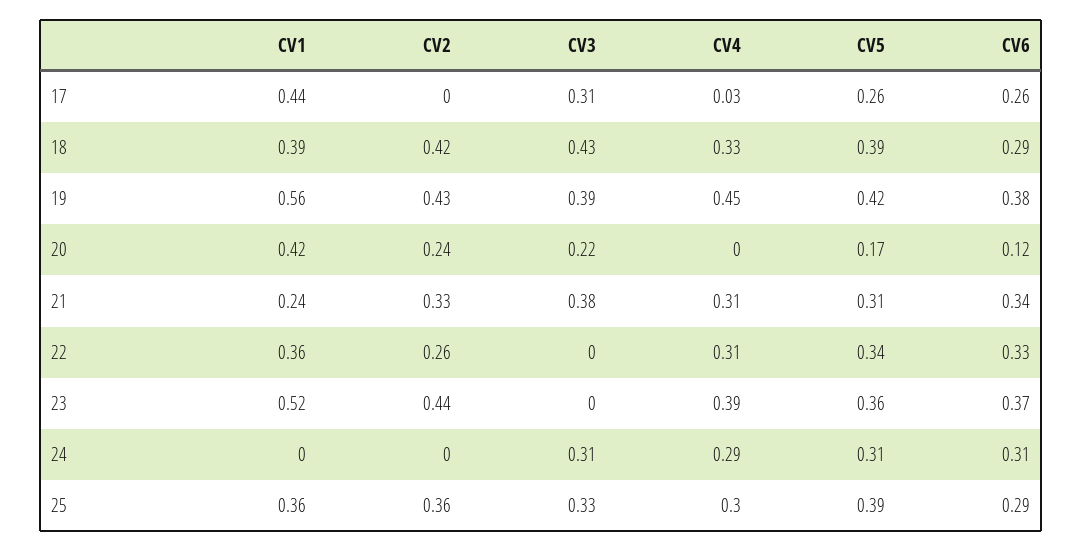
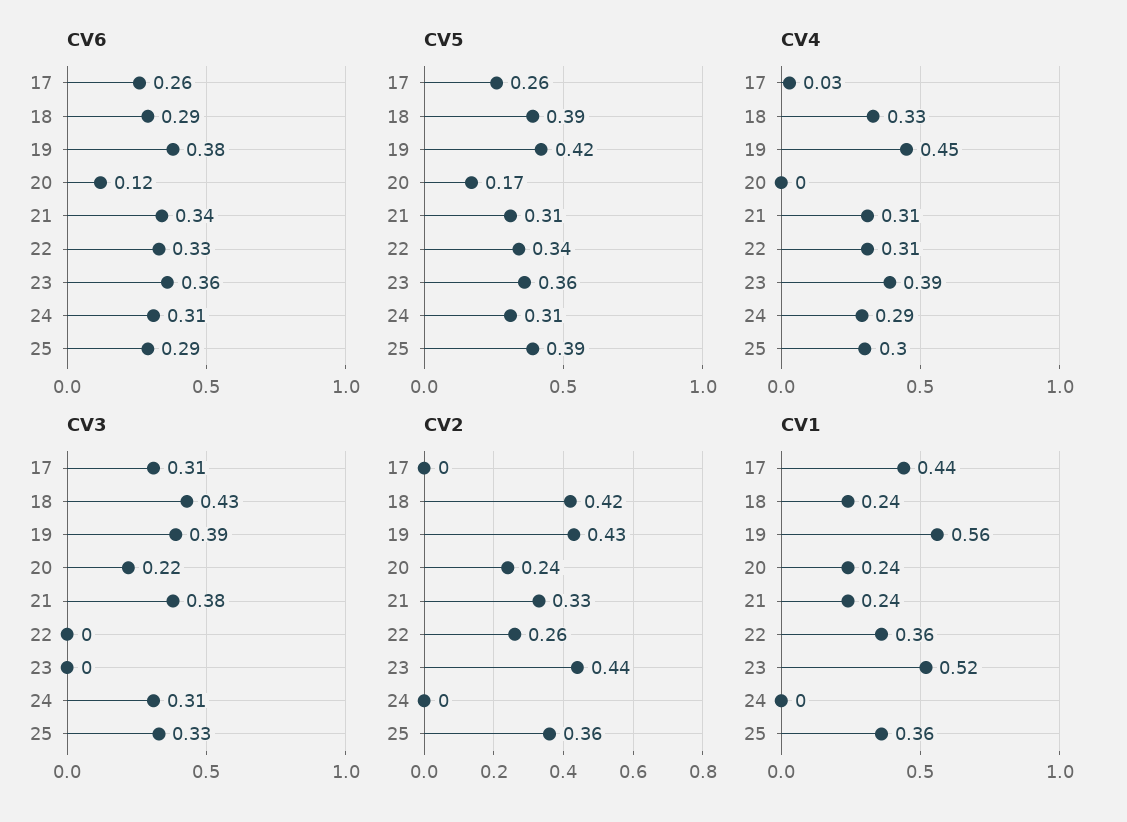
  {
    "CV1": {
      "17": 0.44,
-     "18": 0.39,
+     "18": 0.24,
      "19": 0.56,
-     "20": 0.42,
+     "20": 0.24,
      "21": 0.24,
      "22": 0.36,
      "23": 0.52,
      "24": 0,
      "25": 0.36
    },
    "CV2": {
      "17": 0,
      "18": 0.42,
      "19": 0.43,
      "20": 0.24,
      "21": 0.33,
      "22": 0.26,
      "23": 0.44,
      "24": 0,
      "25": 0.36
    },
    "CV3": {
      "17": 0.31,
      "18": 0.43,
      "19": 0.39,
      "20": 0.22,
      "21": 0.38,
      "22": 0,
      "23": 0,
      "24": 0.31,
      "25": 0.33
    },
    "CV4": {
      "17": 0.03,
      "18": 0.33,
      "19": 0.45,
      "20": 0,
      "21": 0.31,
      "22": 0.31,
      "23": 0.39,
      "24": 0.29,
      "25": 0.3
    },
    "CV5": {
      "17": 0.26,
      "18": 0.39,
      "19": 0.42,
      "20": 0.17,
      "21": 0.31,
      "22": 0.34,
      "23": 0.36,
      "24": 0.31,
      "25": 0.39
    },
    "CV6": {
      "17": 0.26,
      "18": 0.29,
      "19": 0.38,
      "20": 0.12,
      "21": 0.34,
      "22": 0.33,
-     "23": 0.37,
+     "23": 0.36,
      "24": 0.31,
      "25": 0.29
    }
  }

